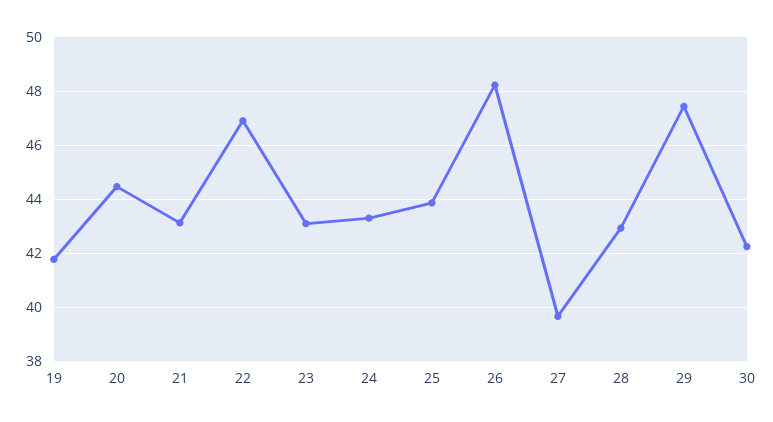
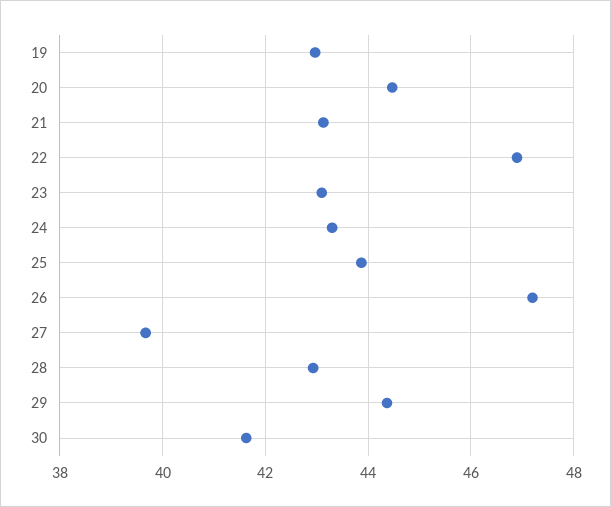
  {
-   "19": 41.75,
+   "19": 43,
    "20": 44.4,
    "21": 43.2,
    "22": 47,
    "23": 43.2,
    "24": 43.4,
    "25": 43.8,
-   "26": 48.25,
+   "26": 47.2,
    "27": 39.6,
    "28": 43,
-   "29": 47.5,
+   "29": 44.4,
-   "30": 42.25
+   "30": 41.6
  }

